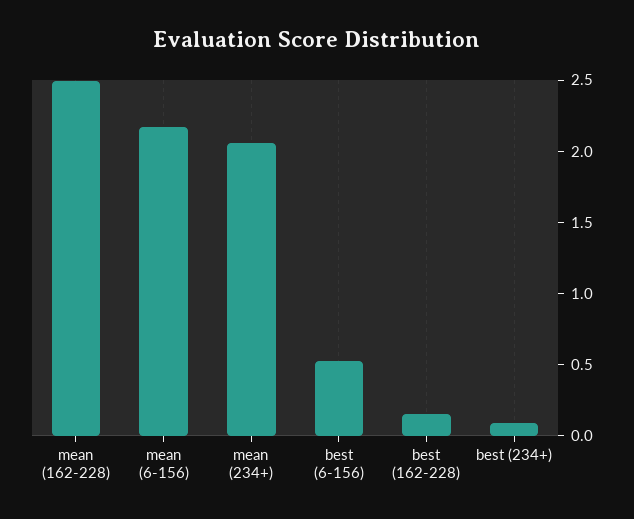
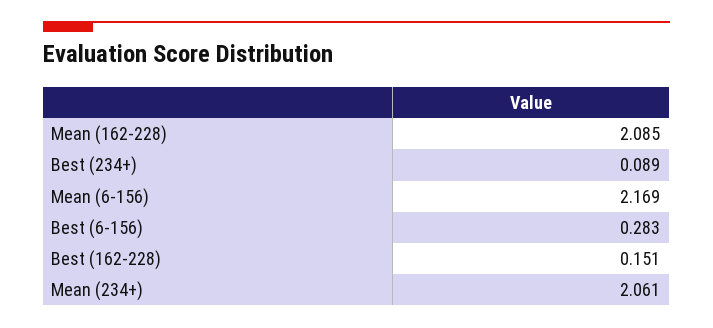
  {
-   "mean (162-228)": 2.5,
+   "mean (162-228)": 2.085,
    "mean (6-156)": 2.169,
    "mean (234+)": 2.061,
-   "best (6-156)": 0.5,
+   "best (6-156)": 0.283,
    "best (162-228)": 0.151,
    "best (234+)": 0.089
  }

